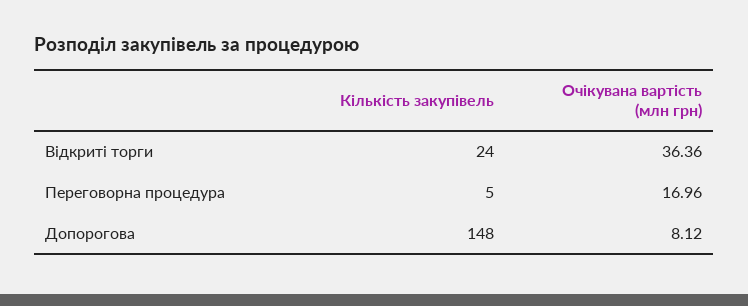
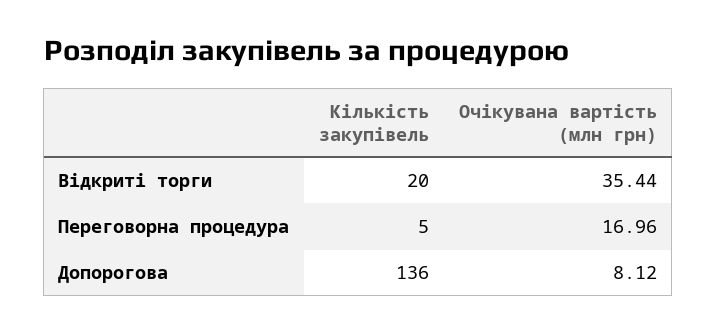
  {
    "Кількість закупівель": {
-     "Відкриті торги": 24,
+     "Відкриті торги": 20,
      "Переговорна процедура": 5,
-     "Допорогова": 148
+     "Допорогова": 136
    },
    "Очікувана вартість (млн грн)": {
-     "Відкриті торги": 36.36,
+     "Відкриті торги": 35.44,
      "Переговорна процедура": 16.96,
      "Допорогова": 8.12
    }
  }

